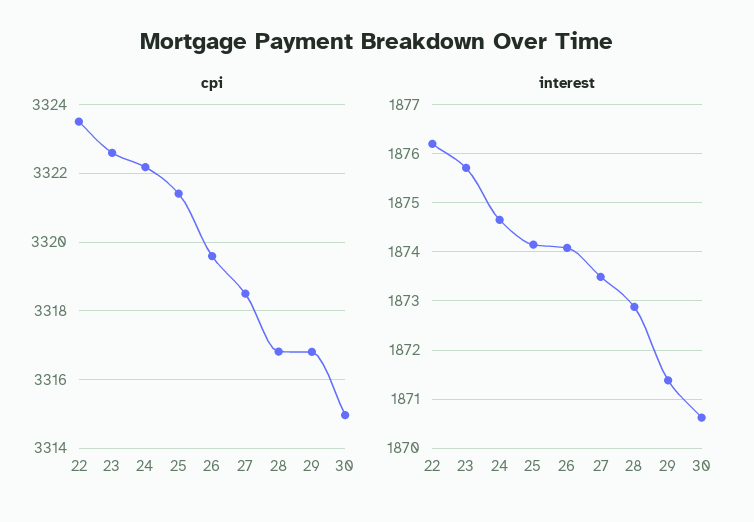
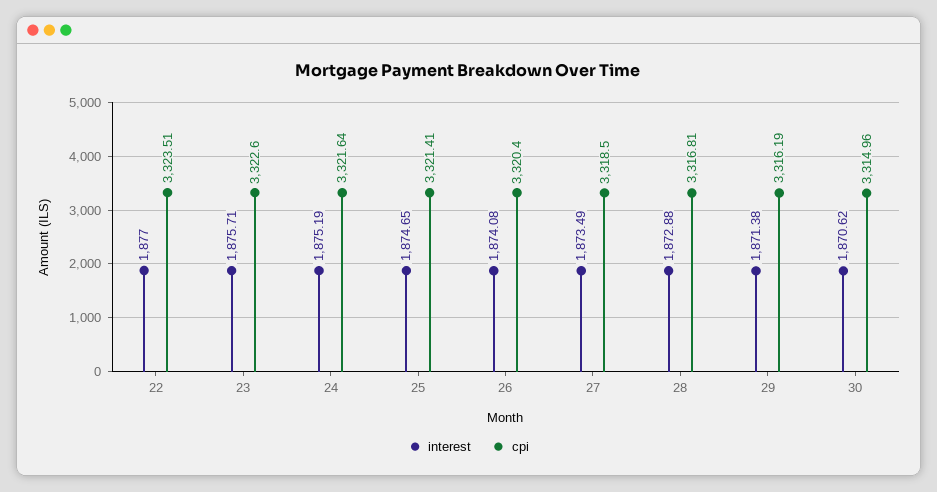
  {
    "cpi": {
      "22": 3323.51,
      "23": 3322.6,
-     "24": 3322.2,
+     "24": 3321.64,
      "25": 3321.41,
-     "26": 3319.6,
+     "26": 3320.4,
      "27": 3318.5,
      "28": 3316.81,
-     "29": 3316.8,
+     "29": 3316.19,
      "30": 3314.96
    },
    "interest": {
-     "22": 1876.2,
+     "22": 1877,
      "23": 1875.71,
-     "24": 1874.6,
+     "24": 1875.19,
-     "25": 1874.2,
+     "25": 1874.65,
      "26": 1874.08,
      "27": 1873.49,
      "28": 1872.88,
      "29": 1871.38,
      "30": 1870.62
    }
  }

